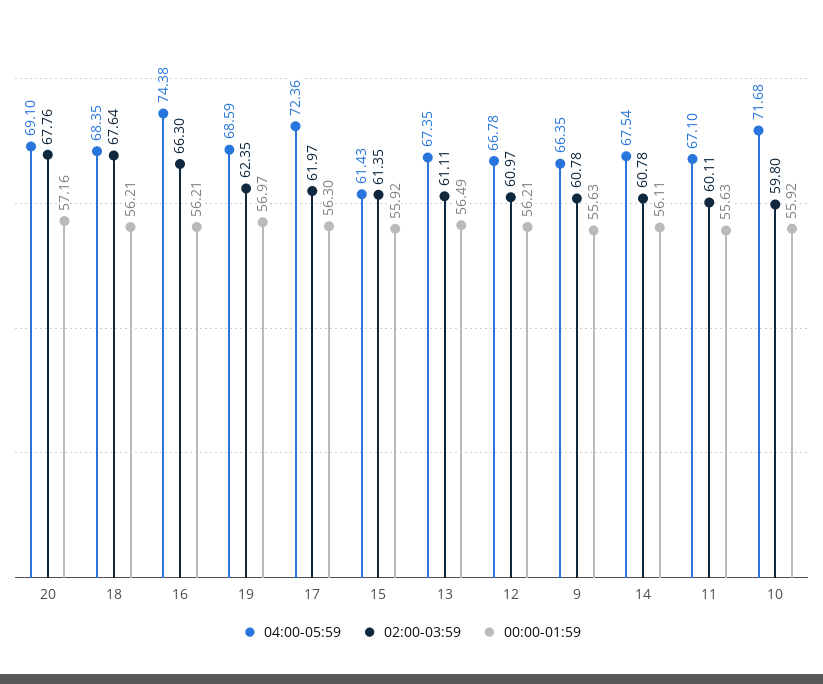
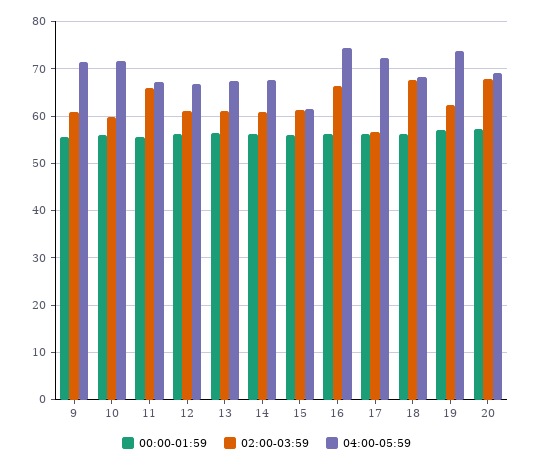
  {
    "04:00-05:59": {
      "20": 69.1,
      "18": 68.35,
      "16": 74.38,
-     "19": 68.59,
+     "19": 74,
      "17": 72.36,
      "15": 61.43,
      "13": 67.35,
      "12": 66.78,
-     "9": 66.35,
+     "9": 72,
      "14": 67.54,
      "11": 67.1,
      "10": 71.68
    },
    "02:00-03:59": {
      "20": 67.76,
      "18": 67.64,
      "16": 66.3,
      "19": 62.35,
-     "17": 61.97,
+     "17": 56,
      "15": 61.35,
      "13": 61.11,
      "12": 60.97,
      "9": 60.78,
      "14": 60.78,
-     "11": 60.11,
+     "11": 66,
      "10": 59.8
    },
    "00:00-01:59": {
      "20": 57.16,
      "18": 56.21,
      "16": 56.21,
      "19": 56.97,
      "17": 56.3,
      "15": 55.92,
      "13": 56.49,
      "12": 56.21,
      "9": 55.63,
      "14": 56.11,
      "11": 55.63,
      "10": 55.92
    }
  }

